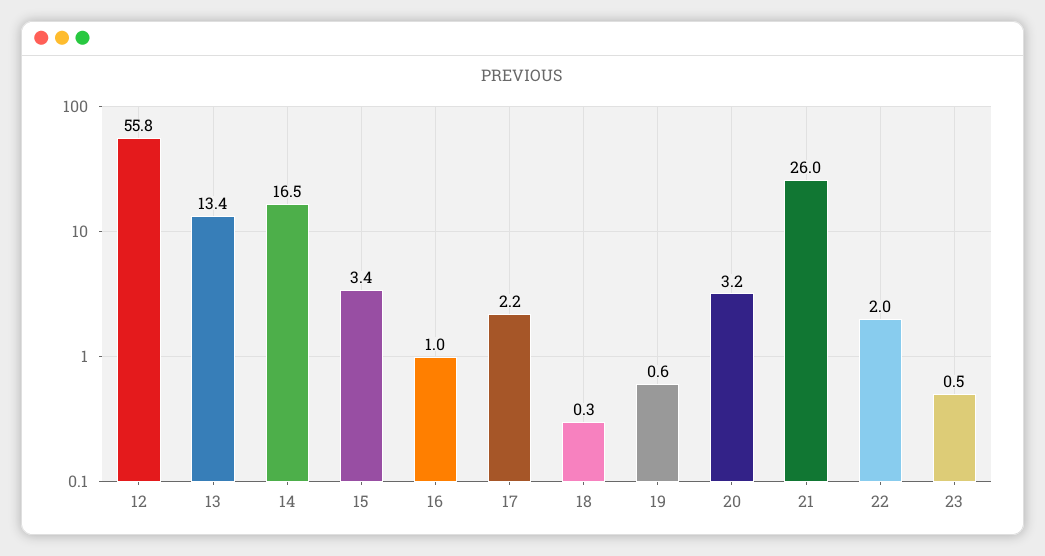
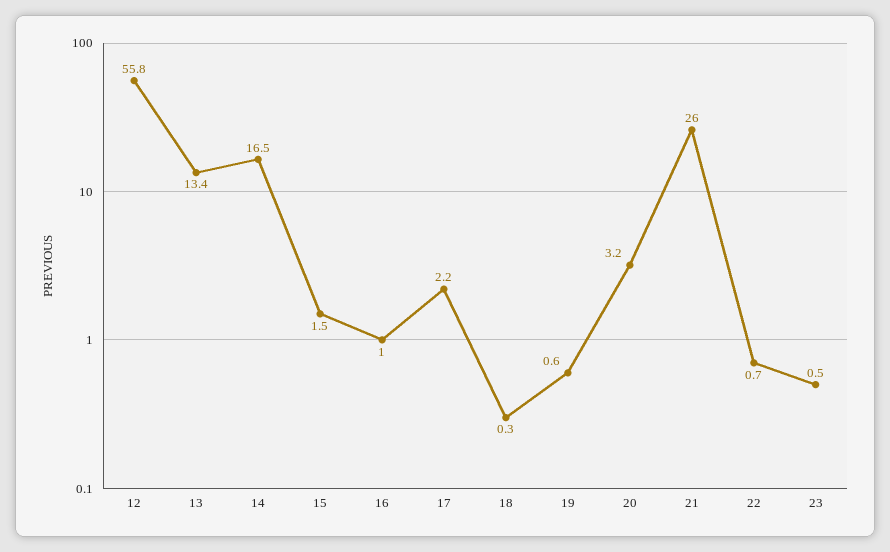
  {
    "12": 55.8,
    "13": 13.4,
    "14": 16.5,
-   "15": 3.4,
+   "15": 1.5,
    "16": 1,
    "17": 2.2,
    "18": 0.3,
    "19": 0.6,
    "20": 3.2,
    "21": 26,
-   "22": 2,
+   "22": 0.7,
    "23": 0.5
  }

